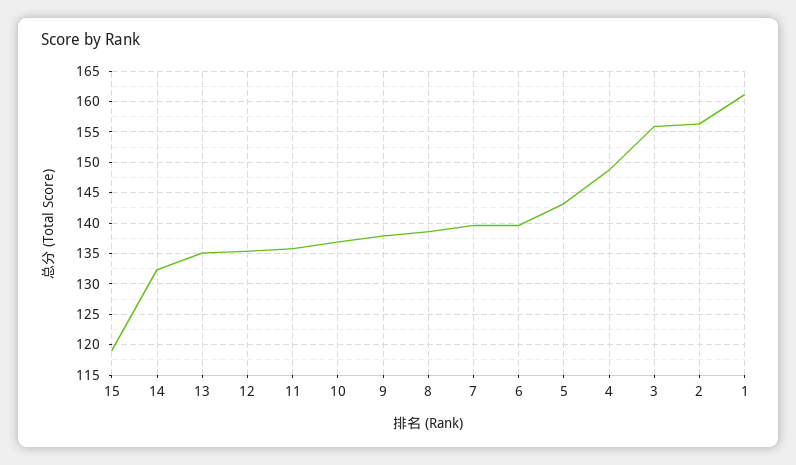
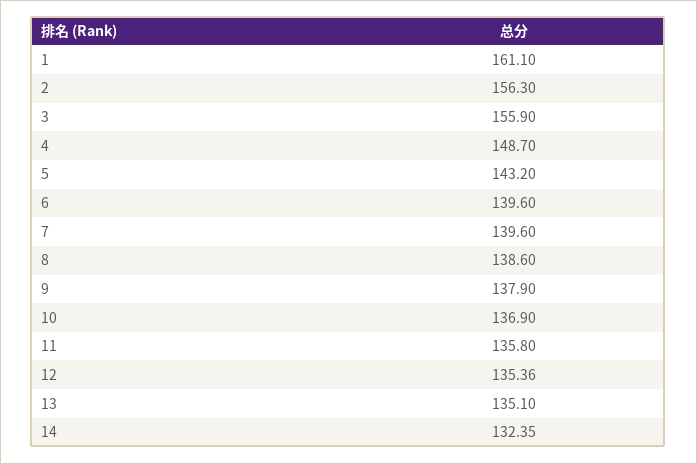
  {
-   "15": 119,
    "14": 132.35,
    "13": 135.1,
    "12": 135.36,
    "11": 135.8,
    "10": 136.9,
    "9": 137.9,
    "8": 138.6,
    "7": 139.6,
    "6": 139.6,
    "5": 143.2,
    "4": 148.7,
    "3": 155.9,
    "2": 156.3,
    "1": 161.1
  }

